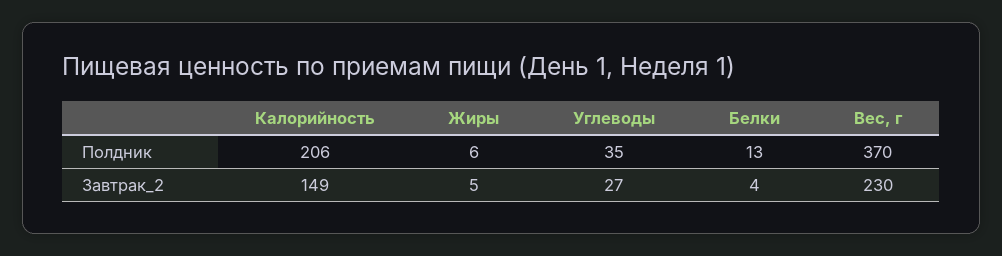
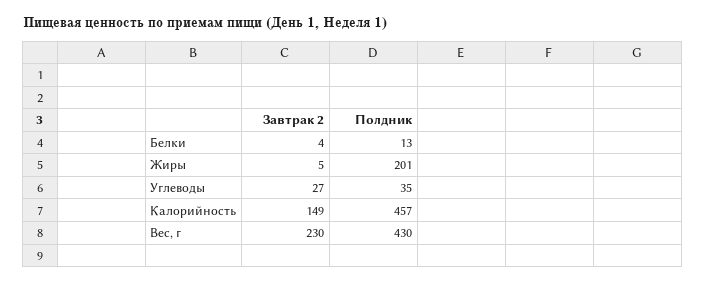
  {
    "Калорийность": {
-     "Полдник": 206,
+     "Полдник": 457,
      "Завтрак_2": 149
    },
    "Жиры": {
-     "Полдник": 6,
+     "Полдник": 201,
      "Завтрак_2": 5
    },
    "Углеводы": {
      "Полдник": 35,
      "Завтрак_2": 27
    },
    "Белки": {
      "Полдник": 13,
      "Завтрак_2": 4
    },
    "Вес, г": {
-     "Полдник": 370,
+     "Полдник": 430,
      "Завтрак_2": 230
    }
  }

